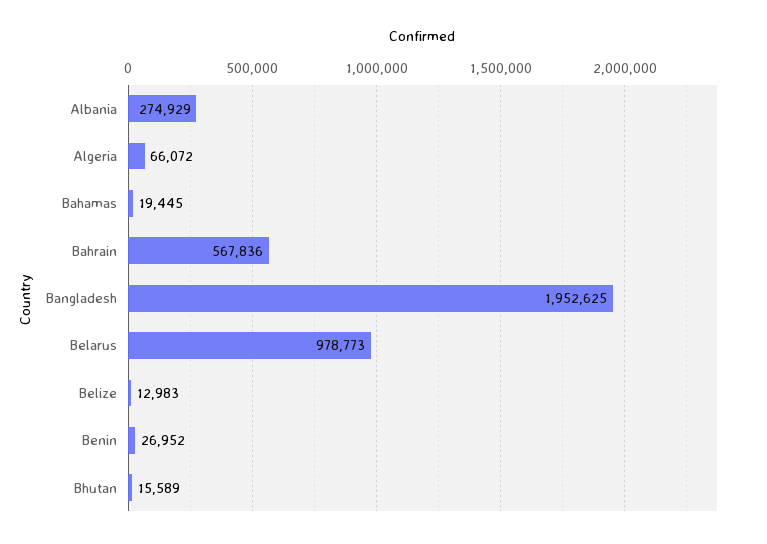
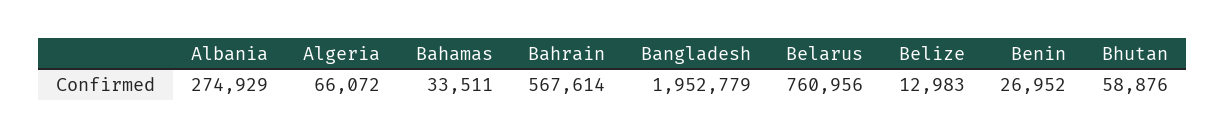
  {
    "Albania": 274929,
    "Algeria": 66072,
-   "Bahamas": 19445,
+   "Bahamas": 33511,
-   "Bahrain": 567836,
+   "Bahrain": 567614,
-   "Bangladesh": 1952625,
+   "Bangladesh": 1952779,
-   "Belarus": 978773,
+   "Belarus": 760956,
    "Belize": 12983,
    "Benin": 26952,
-   "Bhutan": 15589
+   "Bhutan": 58876
  }

